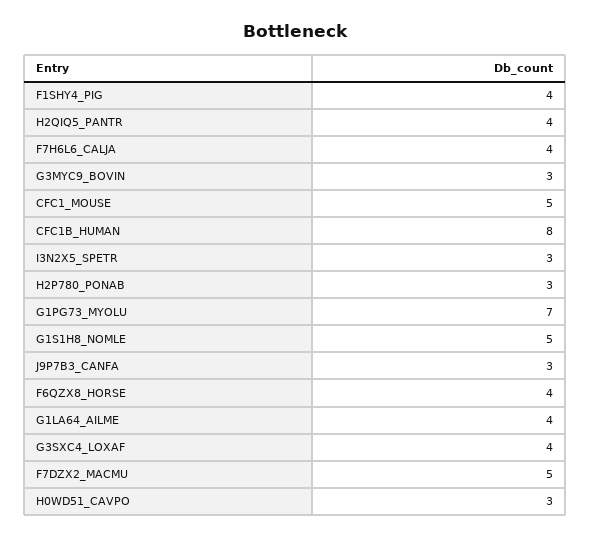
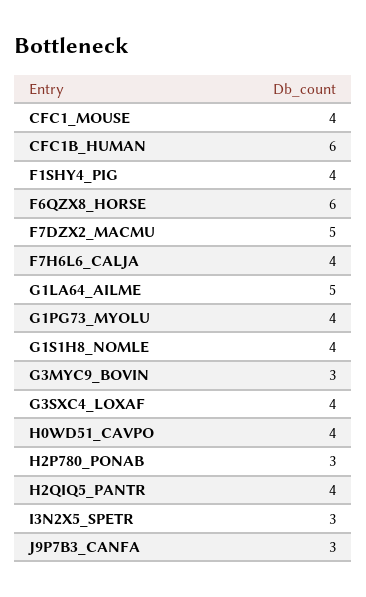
  {
    "F1SHY4_PIG": 4,
    "H2QIQ5_PANTR": 4,
    "F7H6L6_CALJA": 4,
    "G3MYC9_BOVIN": 3,
-   "CFC1_MOUSE": 5,
+   "CFC1_MOUSE": 4,
-   "CFC1B_HUMAN": 8,
+   "CFC1B_HUMAN": 6,
    "I3N2X5_SPETR": 3,
    "H2P780_PONAB": 3,
-   "G1PG73_MYOLU": 7,
+   "G1PG73_MYOLU": 4,
-   "G1S1H8_NOMLE": 5,
+   "G1S1H8_NOMLE": 4,
    "J9P7B3_CANFA": 3,
-   "F6QZX8_HORSE": 4,
+   "F6QZX8_HORSE": 6,
-   "G1LA64_AILME": 4,
+   "G1LA64_AILME": 5,
    "G3SXC4_LOXAF": 4,
    "F7DZX2_MACMU": 5,
-   "H0WD51_CAVPO": 3
+   "H0WD51_CAVPO": 4
  }

